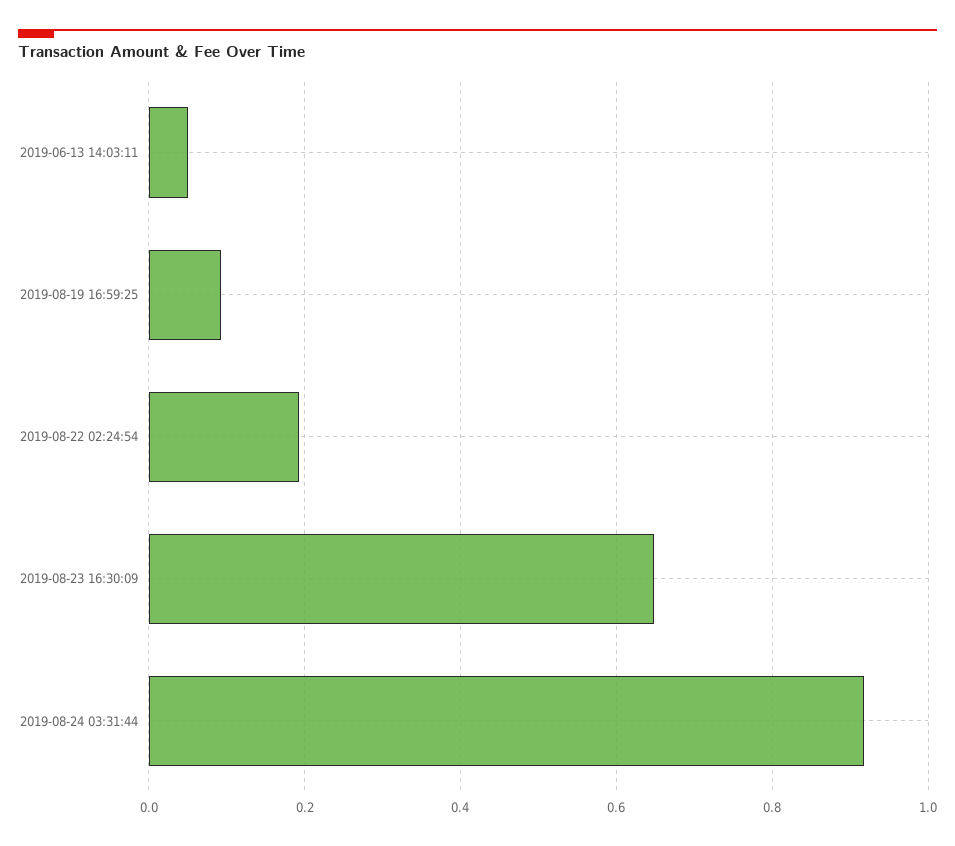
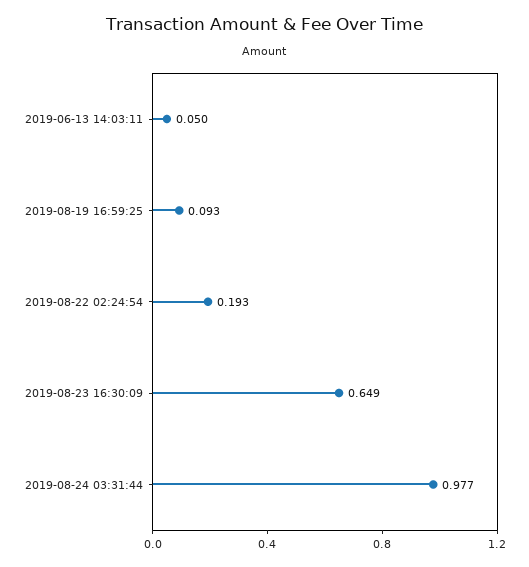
  {
    "2019-06-13 14:03:11": 0.05,
    "2019-08-19 16:59:25": 0.093,
    "2019-08-22 02:24:54": 0.193,
    "2019-08-23 16:30:09": 0.649,
-   "2019-08-24 03:31:44": 0.92
+   "2019-08-24 03:31:44": 0.977
  }

